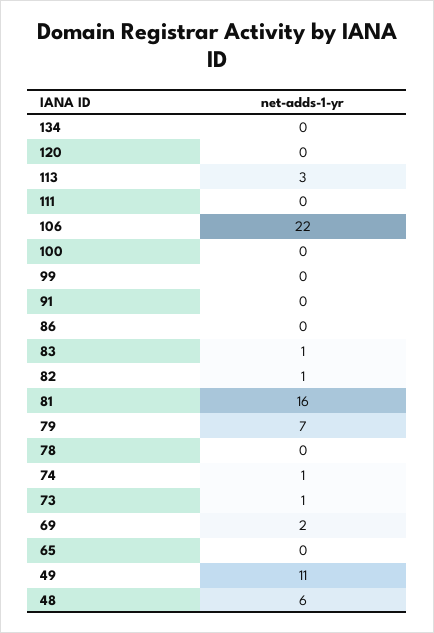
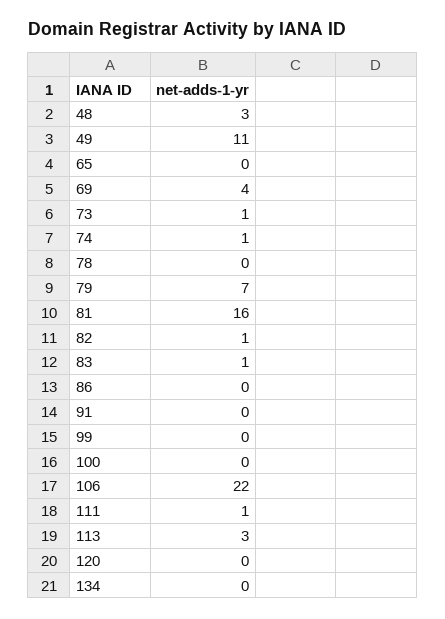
  {
    "134": 0,
    "120": 0,
    "113": 3,
-   "111": 0,
+   "111": 1,
    "106": 22,
    "100": 0,
    "99": 0,
    "91": 0,
    "86": 0,
    "83": 1,
    "82": 1,
    "81": 16,
    "79": 7,
    "78": 0,
    "74": 1,
    "73": 1,
-   "69": 2,
+   "69": 4,
    "65": 0,
    "49": 11,
-   "48": 6
+   "48": 3
  }

